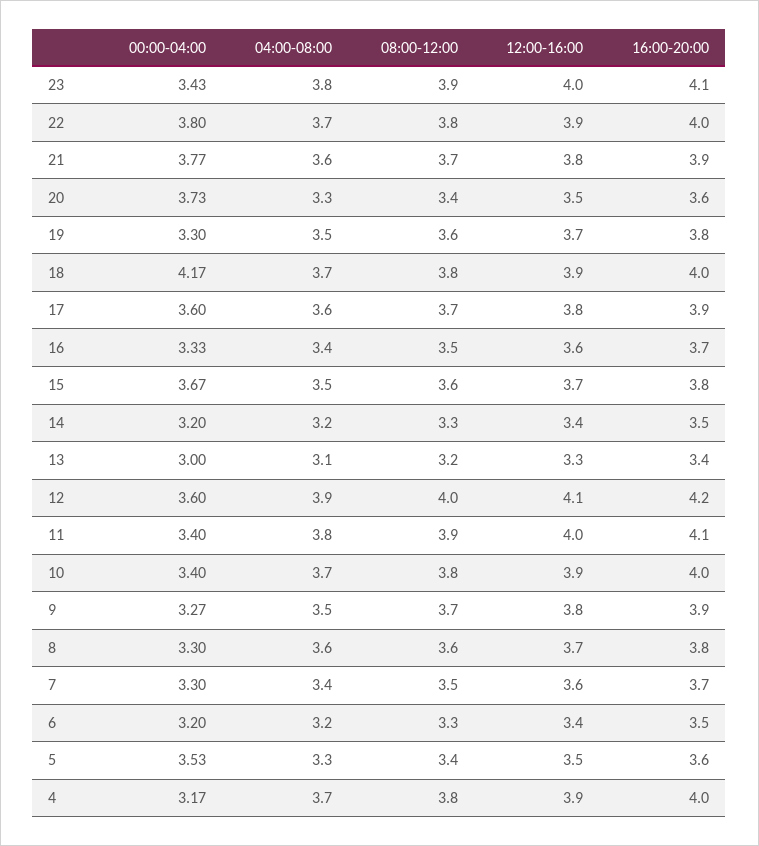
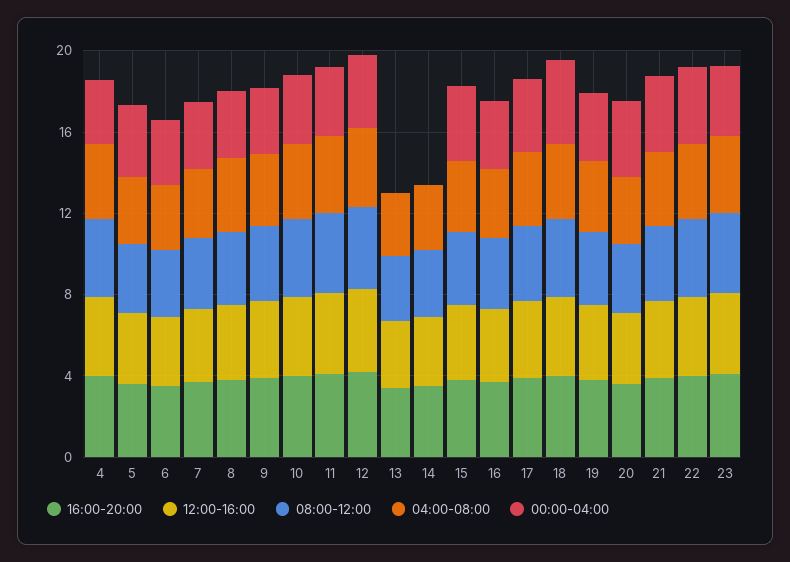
  {
    "00:00-04:00": {
      "23": 3.43,
      "22": 3.8,
      "21": 3.77,
      "20": 3.73,
      "19": 3.3,
      "18": 4.17,
      "17": 3.6,
      "16": 3.33,
      "15": 3.67,
-     "14": 3.2,
+     "14": 0,
-     "13": 3,
+     "13": 0,
      "12": 3.6,
      "11": 3.4,
      "10": 3.4,
      "9": 3.27,
      "8": 3.3,
      "7": 3.3,
      "6": 3.2,
      "5": 3.53,
      "4": 3.17
    },
    "04:00-08:00": {
      "23": 3.8,
      "22": 3.7,
      "21": 3.6,
      "20": 3.3,
      "19": 3.5,
      "18": 3.7,
      "17": 3.6,
      "16": 3.4,
      "15": 3.5,
      "14": 3.2,
      "13": 3.1,
      "12": 3.9,
      "11": 3.8,
      "10": 3.7,
      "9": 3.5,
      "8": 3.6,
      "7": 3.4,
      "6": 3.2,
      "5": 3.3,
      "4": 3.7
    },
    "08:00-12:00": {
      "23": 3.9,
      "22": 3.8,
      "21": 3.7,
      "20": 3.4,
      "19": 3.6,
      "18": 3.8,
      "17": 3.7,
      "16": 3.5,
      "15": 3.6,
      "14": 3.3,
      "13": 3.2,
      "12": 4,
      "11": 3.9,
      "10": 3.8,
      "9": 3.7,
      "8": 3.6,
      "7": 3.5,
      "6": 3.3,
      "5": 3.4,
      "4": 3.8
    },
    "12:00-16:00": {
      "23": 4,
      "22": 3.9,
      "21": 3.8,
      "20": 3.5,
      "19": 3.7,
      "18": 3.9,
      "17": 3.8,
      "16": 3.6,
      "15": 3.7,
      "14": 3.4,
      "13": 3.3,
      "12": 4.1,
      "11": 4,
      "10": 3.9,
      "9": 3.8,
      "8": 3.7,
      "7": 3.6,
      "6": 3.4,
      "5": 3.5,
      "4": 3.9
    },
    "16:00-20:00": {
      "23": 4.1,
      "22": 4,
      "21": 3.9,
      "20": 3.6,
      "19": 3.8,
      "18": 4,
      "17": 3.9,
      "16": 3.7,
      "15": 3.8,
      "14": 3.5,
      "13": 3.4,
      "12": 4.2,
      "11": 4.1,
      "10": 4,
      "9": 3.9,
      "8": 3.8,
      "7": 3.7,
      "6": 3.5,
      "5": 3.6,
      "4": 4
    }
  }

